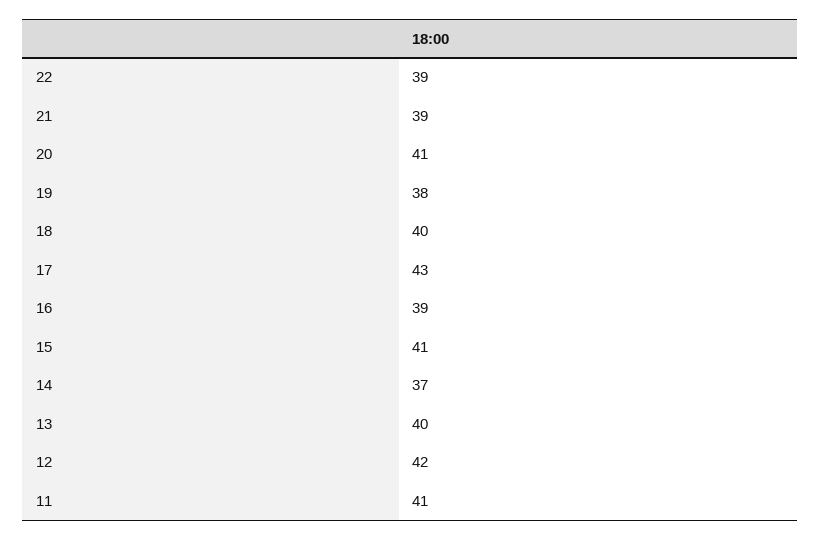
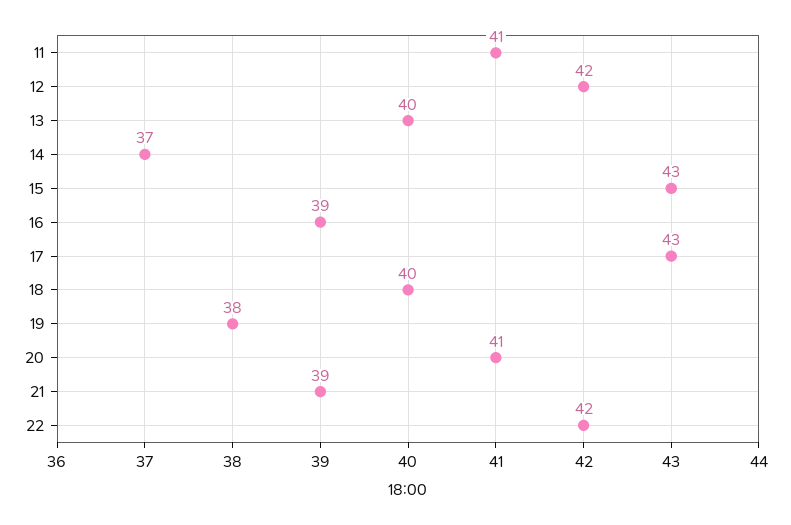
  {
-   "22": 39,
+   "22": 42,
    "21": 39,
    "20": 41,
    "19": 38,
    "18": 40,
    "17": 43,
    "16": 39,
-   "15": 41,
+   "15": 43,
    "14": 37,
    "13": 40,
    "12": 42,
    "11": 41
  }

